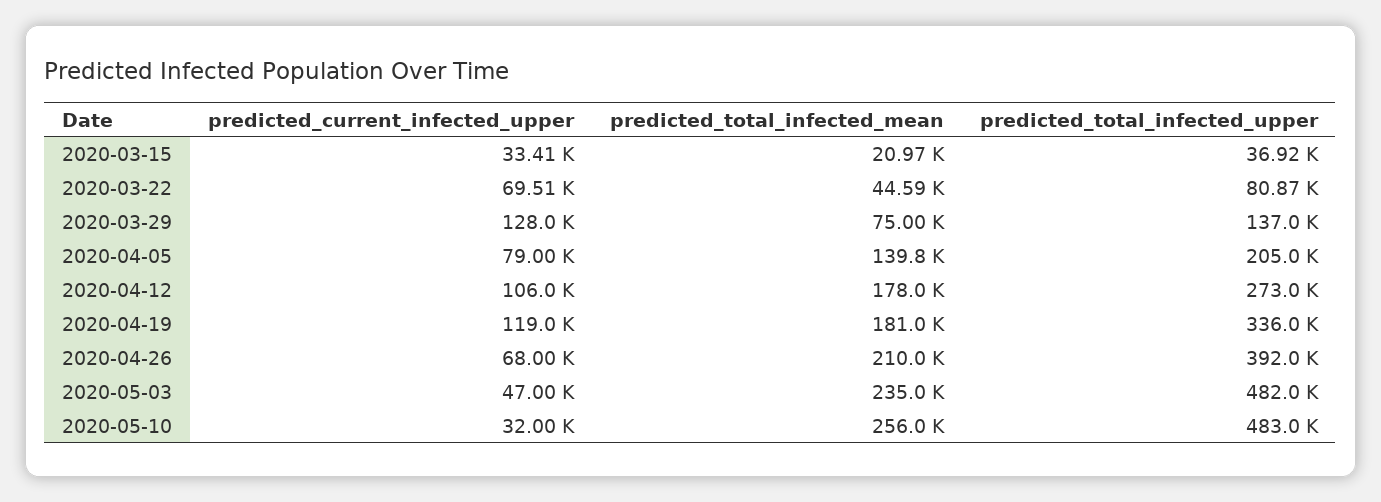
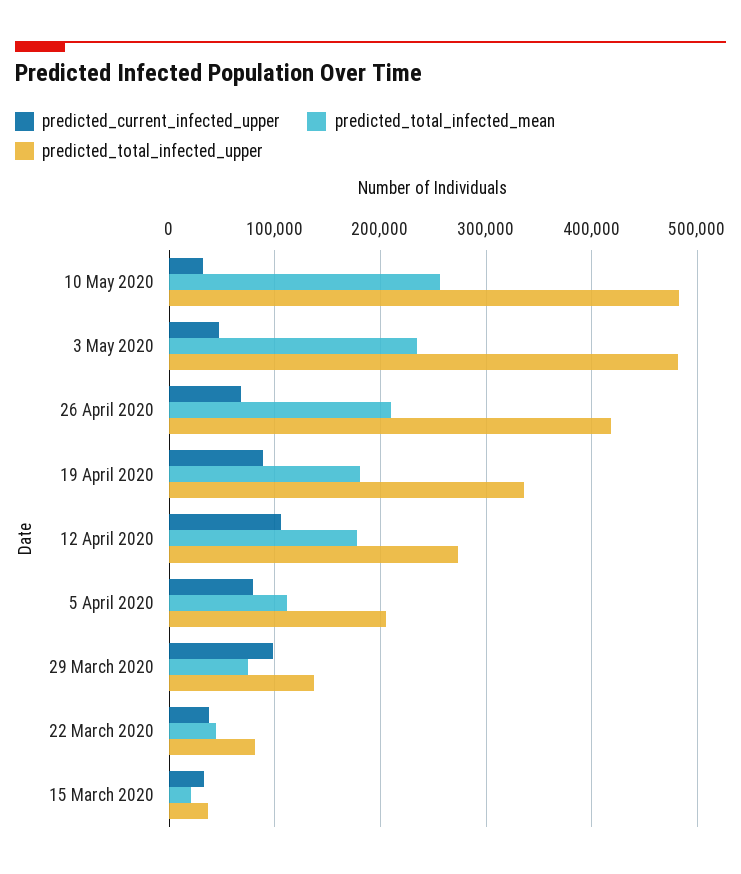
  {
    "predicted_current_infected_upper": {
      "2020-03-15": 33410,
-     "2020-03-22": 69510,
+     "2020-03-22": 40000,
-     "2020-03-29": 128000,
+     "2020-03-29": 100000,
      "2020-04-05": 79000,
      "2020-04-12": 106000,
-     "2020-04-19": 119000,
+     "2020-04-19": 90000,
      "2020-04-26": 68000,
      "2020-05-03": 47000,
      "2020-05-10": 32000
    },
    "predicted_total_infected_mean": {
      "2020-03-15": 20970,
      "2020-03-22": 44590,
      "2020-03-29": 75000,
-     "2020-04-05": 139800,
+     "2020-04-05": 110000,
      "2020-04-12": 178000,
      "2020-04-19": 181000,
      "2020-04-26": 210000,
      "2020-05-03": 235000,
      "2020-05-10": 256000
    },
    "predicted_total_infected_upper": {
      "2020-03-15": 36920,
      "2020-03-22": 80870,
      "2020-03-29": 137000,
      "2020-04-05": 205000,
      "2020-04-12": 273000,
      "2020-04-19": 336000,
-     "2020-04-26": 392000,
+     "2020-04-26": 420000,
      "2020-05-03": 482000,
      "2020-05-10": 483000
    }
  }

